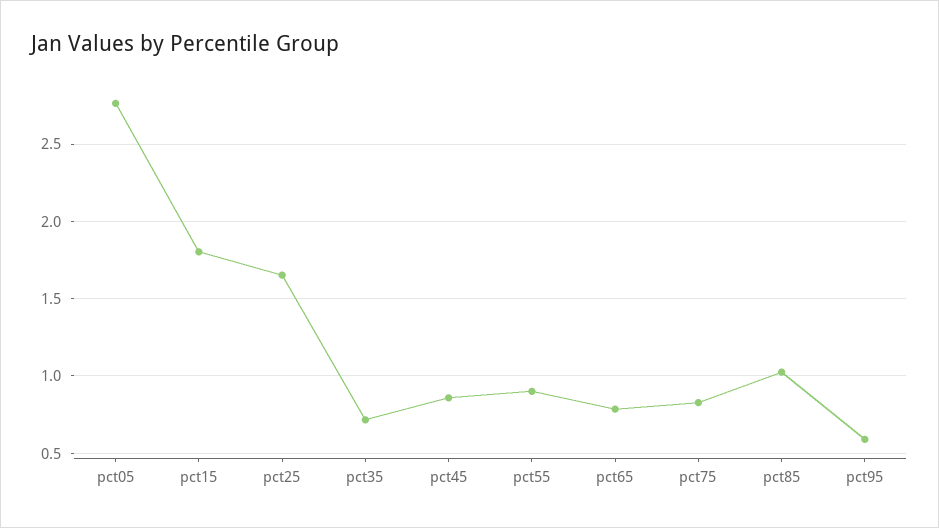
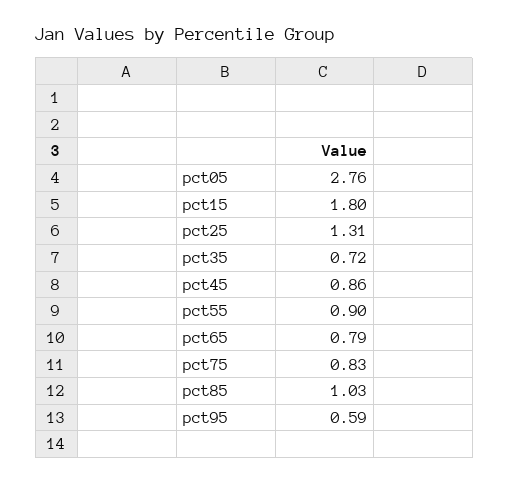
  {
    "pct05": 2.76,
    "pct15": 1.8,
-   "pct25": 1.65,
+   "pct25": 1.31,
    "pct35": 0.72,
    "pct45": 0.86,
    "pct55": 0.9,
    "pct65": 0.79,
    "pct75": 0.83,
    "pct85": 1.03,
    "pct95": 0.59
  }

